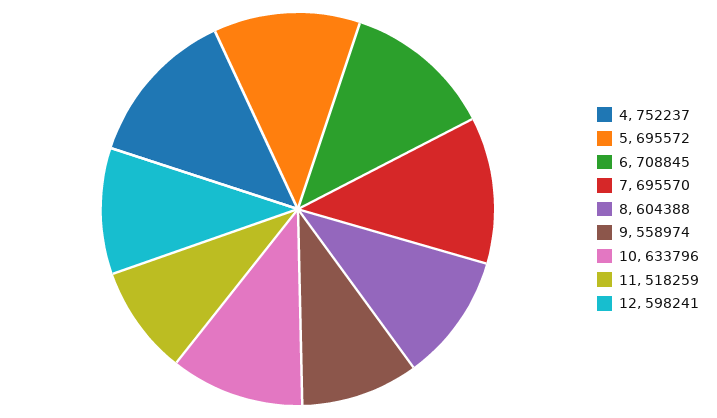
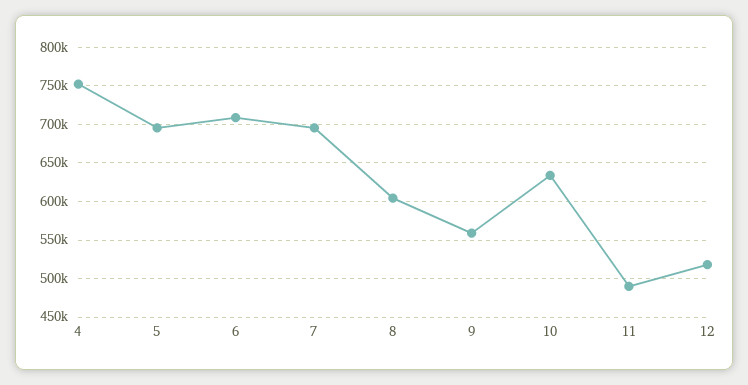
  {
    "4": 752237,
    "5": 695572,
    "6": 708845,
    "7": 695570,
    "8": 604388,
    "9": 558974,
    "10": 633796,
-   "11": 518259,
+   "11": 490000,
-   "12": 598241
+   "12": 520000
  }

